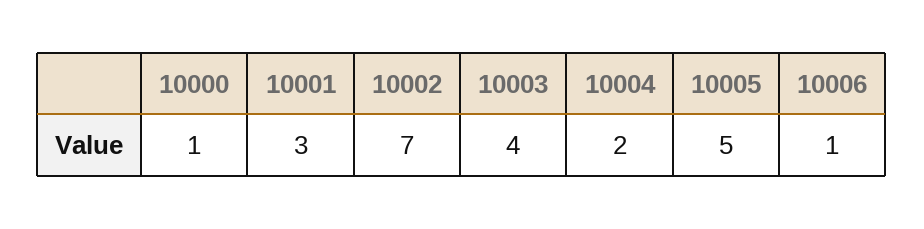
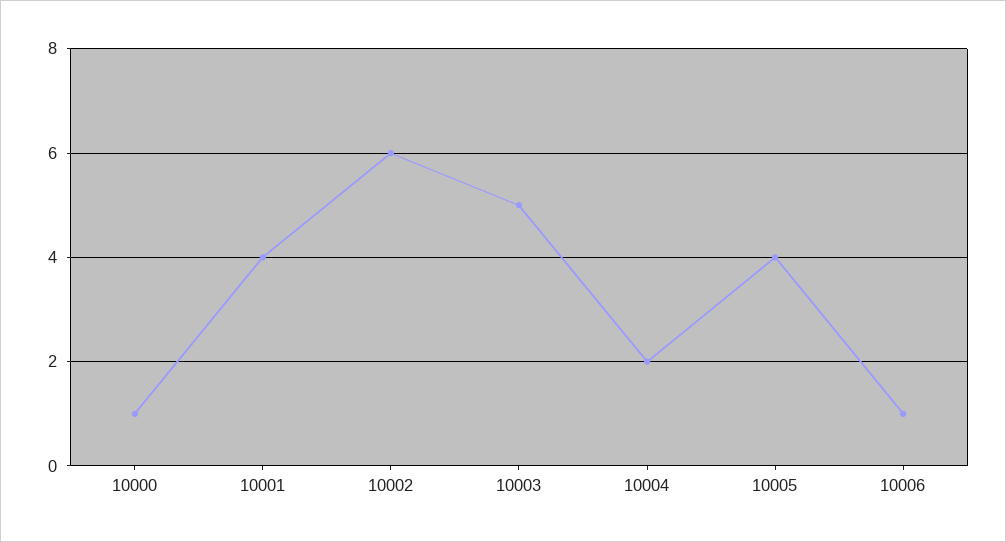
  {
    "10000": 1,
-   "10001": 3,
+   "10001": 4,
-   "10002": 7,
+   "10002": 6,
-   "10003": 4,
+   "10003": 5,
    "10004": 2,
-   "10005": 5,
+   "10005": 4,
    "10006": 1
  }

